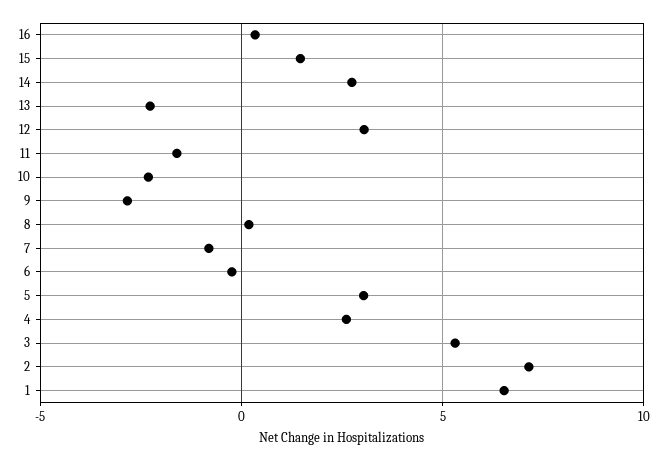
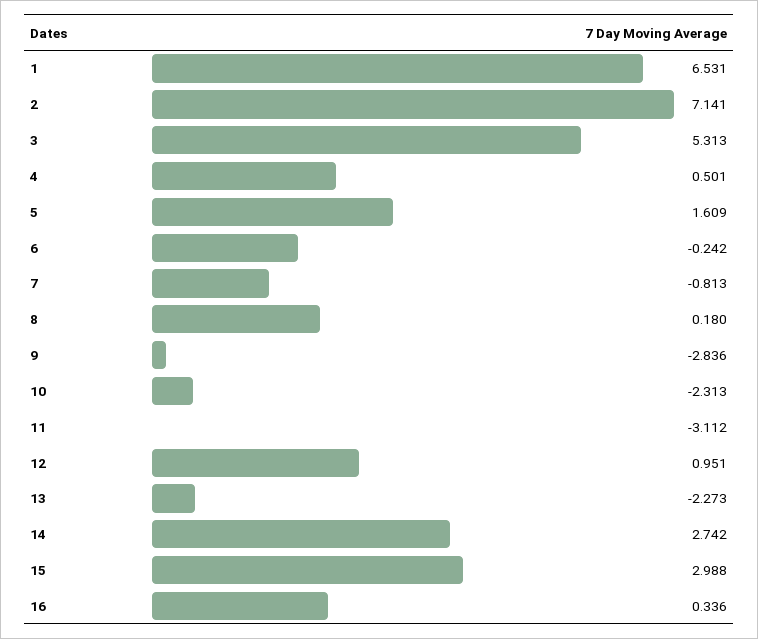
  {
    "16": 0.336,
-   "15": 1.5,
+   "15": 2.988,
    "14": 2.742,
    "13": -2.273,
-   "12": 3,
+   "12": 0.951,
-   "11": -1.5,
+   "11": -3.112,
    "10": -2.313,
    "9": -2.836,
    "8": 0.18,
    "7": -0.813,
    "6": -0.242,
-   "5": 3,
+   "5": 1.609,
-   "4": 2.5,
+   "4": 0.501,
    "3": 5.313,
    "2": 7.141,
    "1": 6.531
  }

